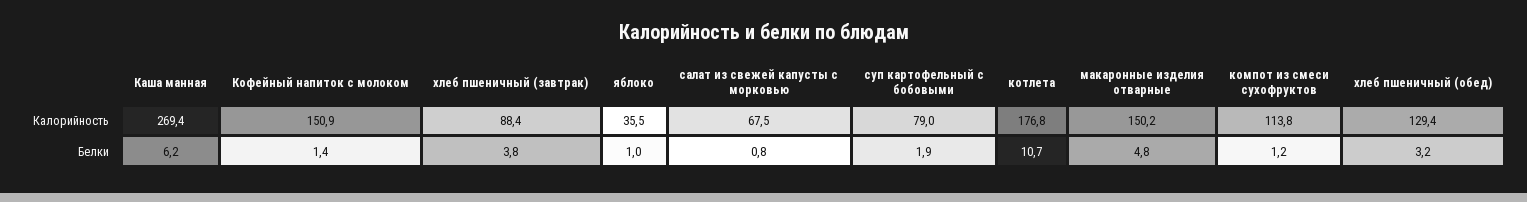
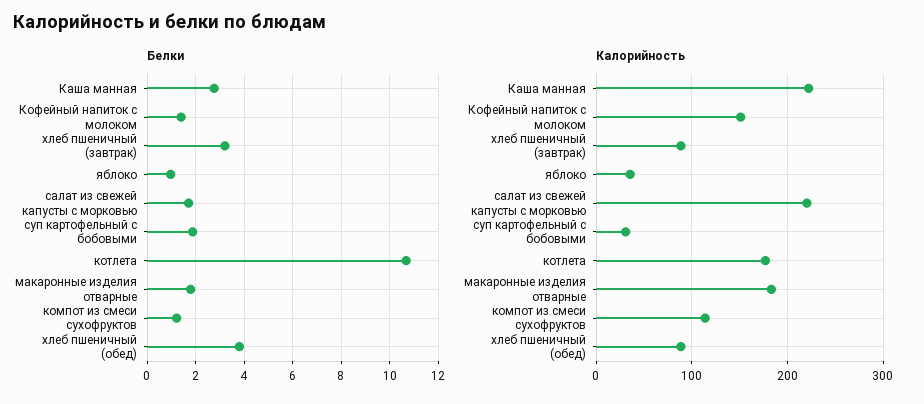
  {
    "Калорийность": {
-     "Каша манная": 269.4,
+     "Каша манная": 220,
      "Кофейный напиток с молоком": 150.9,
      "хлеб пшеничный (завтрак)": 88.4,
      "яблоко": 35.5,
-     "салат из свежей капусты с морковью": 67.5,
+     "салат из свежей капусты с морковью": 220,
-     "суп картофельный с бобовыми": 79,
+     "суп картофельный с бобовыми": 30,
      "котлета": 176.8,
-     "макаронные изделия отварные": 150.2,
+     "макаронные изделия отварные": 180,
      "компот из смеси сухофруктов": 113.8,
-     "хлеб пшеничный (обед)": 129.4
+     "хлеб пшеничный (обед)": 90
    },
    "Белки": {
-     "Каша манная": 6.2,
+     "Каша манная": 2.75,
      "Кофейный напиток с молоком": 1.4,
-     "хлеб пшеничный (завтрак)": 3.8,
+     "хлеб пшеничный (завтрак)": 3.25,
      "яблоко": 1,
-     "салат из свежей капусты с морковью": 0.8,
+     "салат из свежей капусты с морковью": 1.75,
      "суп картофельный с бобовыми": 1.9,
      "котлета": 10.7,
-     "макаронные изделия отварные": 4.8,
+     "макаронные изделия отварные": 1.75,
      "компот из смеси сухофруктов": 1.2,
-     "хлеб пшеничный (обед)": 3.2
+     "хлеб пшеничный (обед)": 3.75
    }
  }

